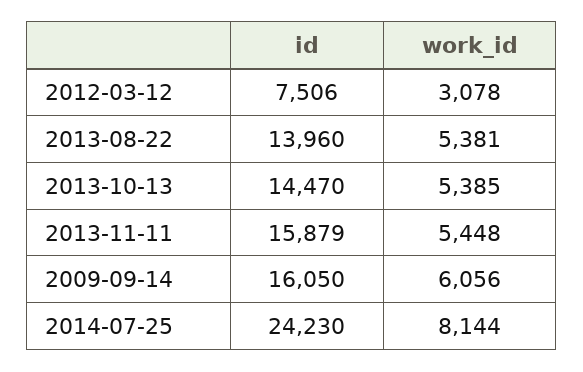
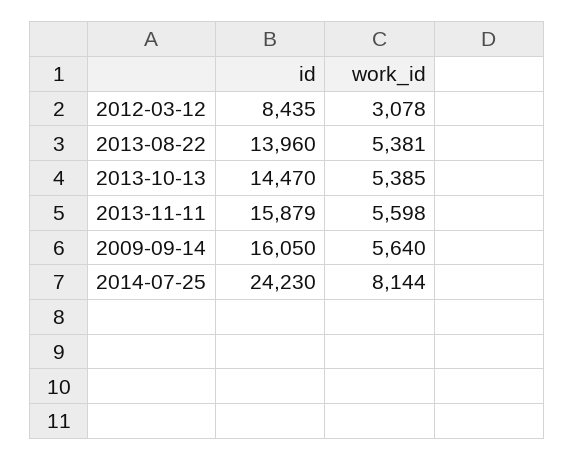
  {
    "id": {
-     "2012-03-12": 7506,
+     "2012-03-12": 8435,
      "2013-08-22": 13960,
      "2013-10-13": 14470,
      "2013-11-11": 15879,
      "2009-09-14": 16050,
      "2014-07-25": 24230
    },
    "work_id": {
      "2012-03-12": 3078,
      "2013-08-22": 5381,
      "2013-10-13": 5385,
-     "2013-11-11": 5448,
+     "2013-11-11": 5598,
-     "2009-09-14": 6056,
+     "2009-09-14": 5640,
      "2014-07-25": 8144
    }
  }

